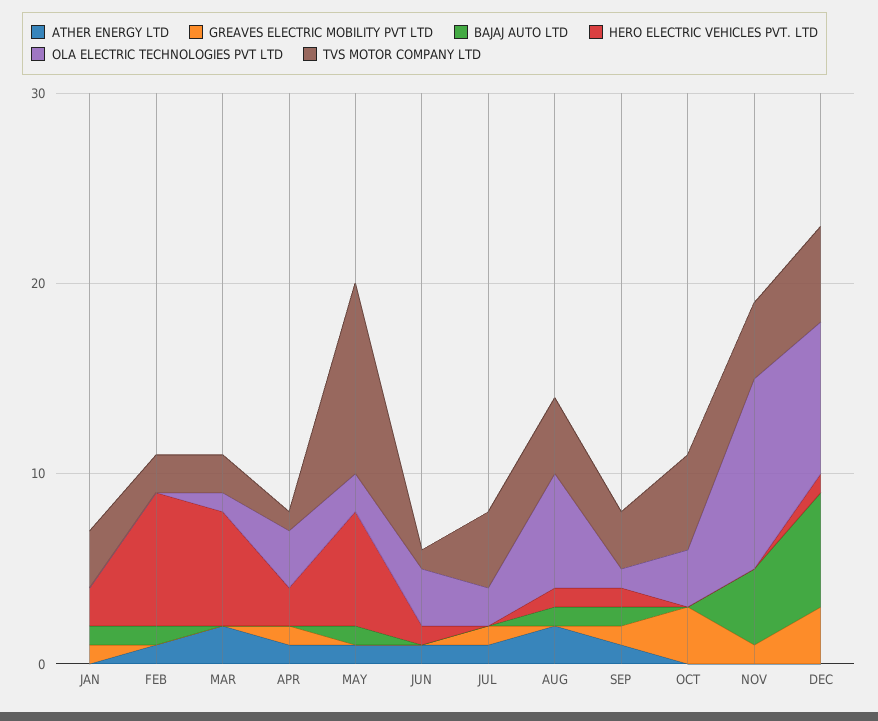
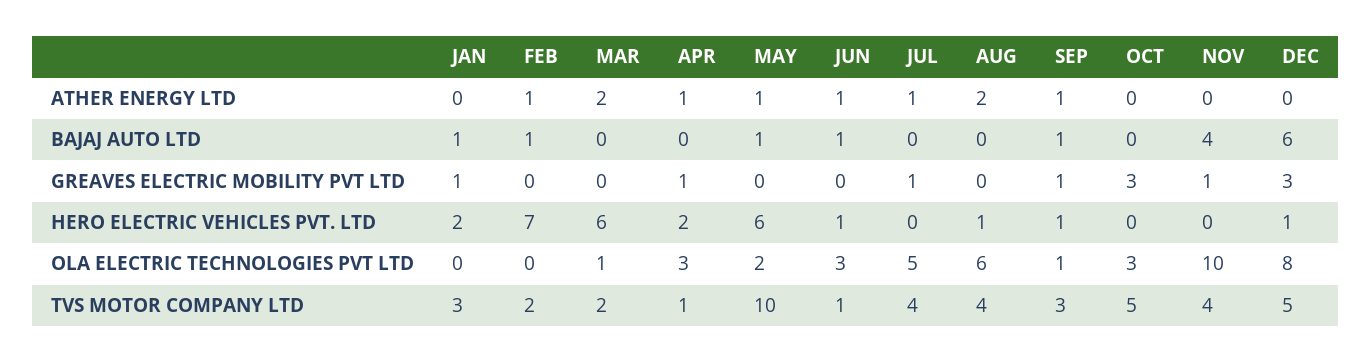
  {
    "ATHER ENERGY LTD": {
      "JAN": 0,
      "FEB": 1,
      "MAR": 2,
      "APR": 1,
      "MAY": 1,
      "JUN": 1,
      "JUL": 1,
      "AUG": 2,
      "SEP": 1,
      "OCT": 0,
      "NOV": 0,
      "DEC": 0
    },
    "GREAVES ELECTRIC MOBILITY PVT LTD": {
      "JAN": 1,
      "FEB": 0,
      "MAR": 0,
      "APR": 1,
      "MAY": 0,
      "JUN": 0,
      "JUL": 1,
      "AUG": 0,
      "SEP": 1,
      "OCT": 3,
      "NOV": 1,
      "DEC": 3
    },
    "BAJAJ AUTO LTD": {
      "JAN": 1,
      "FEB": 1,
      "MAR": 0,
      "APR": 0,
      "MAY": 1,
-     "JUN": 0,
+     "JUN": 1,
      "JUL": 0,
-     "AUG": 1,
+     "AUG": 0,
      "SEP": 1,
      "OCT": 0,
      "NOV": 4,
      "DEC": 6
    },
    "HERO ELECTRIC VEHICLES PVT. LTD": {
      "JAN": 2,
      "FEB": 7,
      "MAR": 6,
      "APR": 2,
      "MAY": 6,
      "JUN": 1,
      "JUL": 0,
      "AUG": 1,
      "SEP": 1,
      "OCT": 0,
      "NOV": 0,
      "DEC": 1
    },
    "OLA ELECTRIC TECHNOLOGIES PVT LTD": {
      "JAN": 0,
      "FEB": 0,
      "MAR": 1,
      "APR": 3,
      "MAY": 2,
      "JUN": 3,
-     "JUL": 2,
+     "JUL": 5,
      "AUG": 6,
      "SEP": 1,
      "OCT": 3,
      "NOV": 10,
      "DEC": 8
    },
    "TVS MOTOR COMPANY LTD": {
      "JAN": 3,
      "FEB": 2,
      "MAR": 2,
      "APR": 1,
      "MAY": 10,
      "JUN": 1,
      "JUL": 4,
      "AUG": 4,
      "SEP": 3,
      "OCT": 5,
      "NOV": 4,
      "DEC": 5
    }
  }

